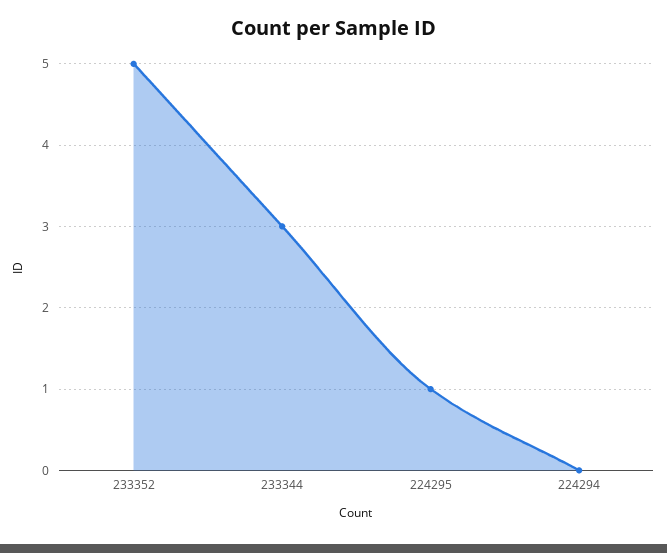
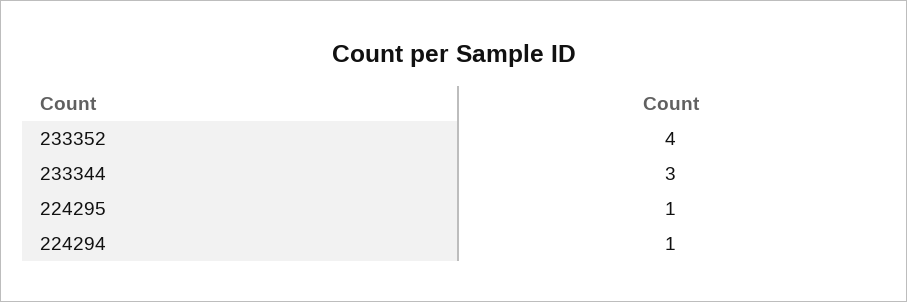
  {
-   "233352": 5,
+   "233352": 4,
    "233344": 3,
    "224295": 1,
-   "224294": 0
+   "224294": 1
  }

